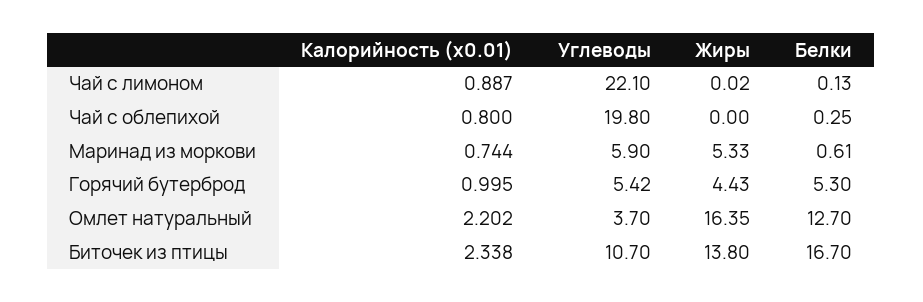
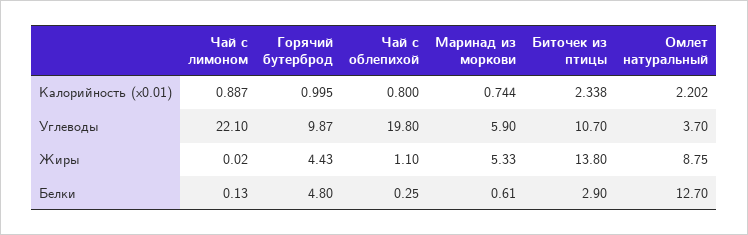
  {
    "Калорийность (x0.01)": {
      "Чай с лимоном": 0.887,
      "Чай с облепихой": 0.8,
      "Маринад из моркови": 0.744,
      "Горячий бутерброд": 0.995,
      "Омлет натуральный": 2.202,
      "Биточек из птицы": 2.338
    },
    "Углеводы": {
      "Чай с лимоном": 22.1,
      "Чай с облепихой": 19.8,
      "Маринад из моркови": 5.9,
-     "Горячий бутерброд": 5.42,
+     "Горячий бутерброд": 9.87,
      "Омлет натуральный": 3.7,
      "Биточек из птицы": 10.7
    },
    "Жиры": {
      "Чай с лимоном": 0.02,
-     "Чай с облепихой": 0,
+     "Чай с облепихой": 1.1,
      "Маринад из моркови": 5.33,
      "Горячий бутерброд": 4.43,
-     "Омлет натуральный": 16.35,
+     "Омлет натуральный": 8.75,
      "Биточек из птицы": 13.8
    },
    "Белки": {
      "Чай с лимоном": 0.13,
      "Чай с облепихой": 0.25,
      "Маринад из моркови": 0.61,
-     "Горячий бутерброд": 5.3,
+     "Горячий бутерброд": 4.8,
      "Омлет натуральный": 12.7,
-     "Биточек из птицы": 16.7
+     "Биточек из птицы": 2.9
    }
  }

